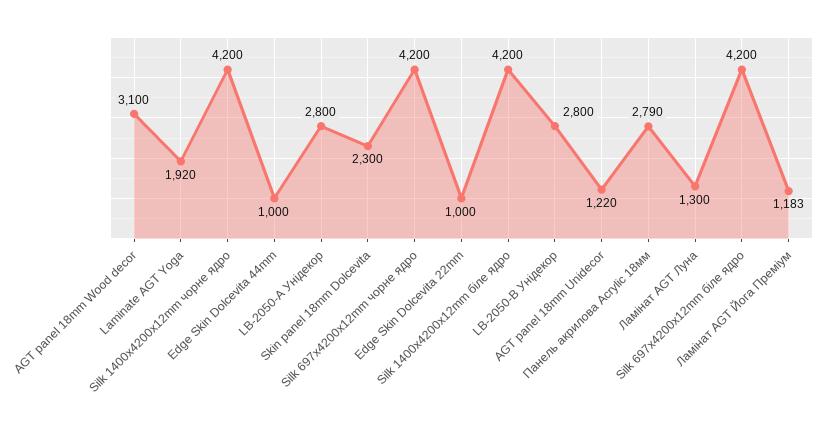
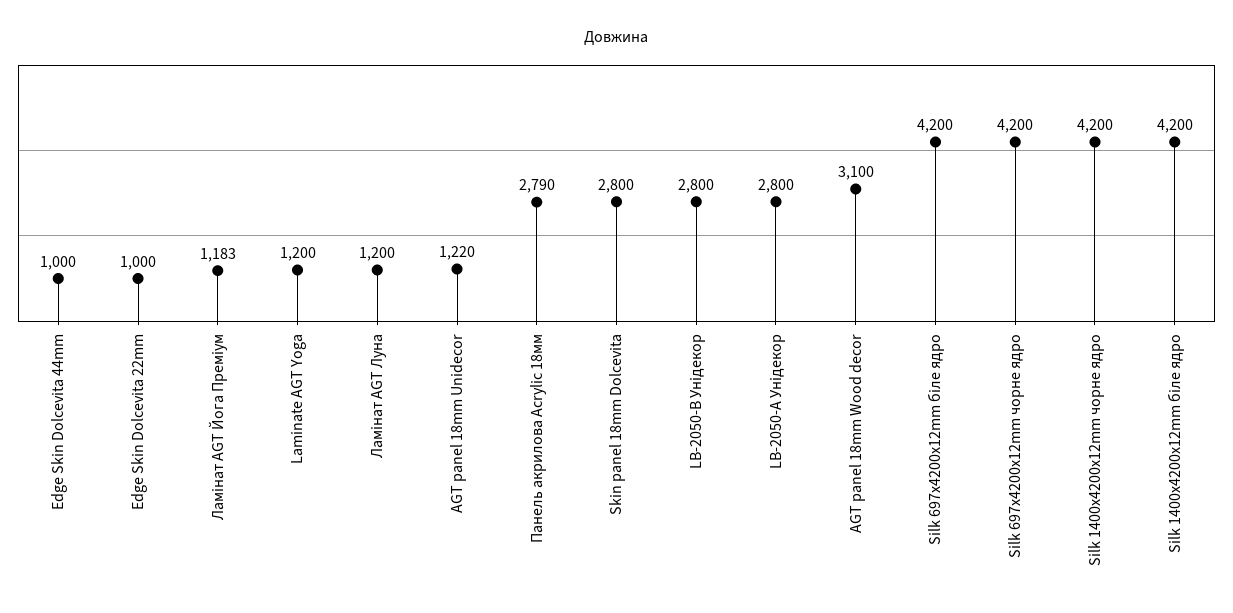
  {
    "AGT panel 18mm Wood decor": 3100,
-   "Laminate AGT Yoga": 1920,
+   "Laminate AGT Yoga": 1200,
    "Silk 1400x4200x12mm чорне ядро": 4200,
    "Edge Skin Dolcevita 44mm": 1000,
    "LB-2050-А Унідекор": 2800,
-   "Skin panel 18mm Dolcevita": 2300,
+   "Skin panel 18mm Dolcevita": 2800,
    "Silk 697x4200x12mm чорне ядро": 4200,
    "Edge Skin Dolcevita 22mm": 1000,
    "Silk 1400x4200x12mm біле ядро": 4200,
    "LB-2050-В Унідекор": 2800,
    "AGT panel 18mm Unidecor": 1220,
    "Панель акрилова Acrylic 18мм": 2790,
-   "Ламінат AGT Луна": 1300,
+   "Ламінат AGT Луна": 1200,
    "Silk 697x4200x12mm біле ядро": 4200,
    "Ламінат AGT Йога Преміум": 1183
  }

